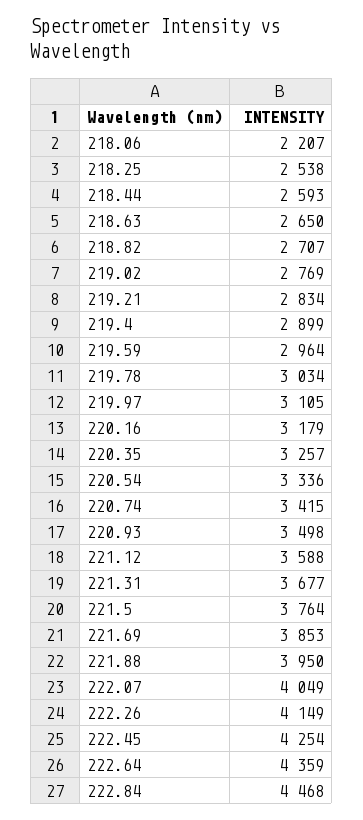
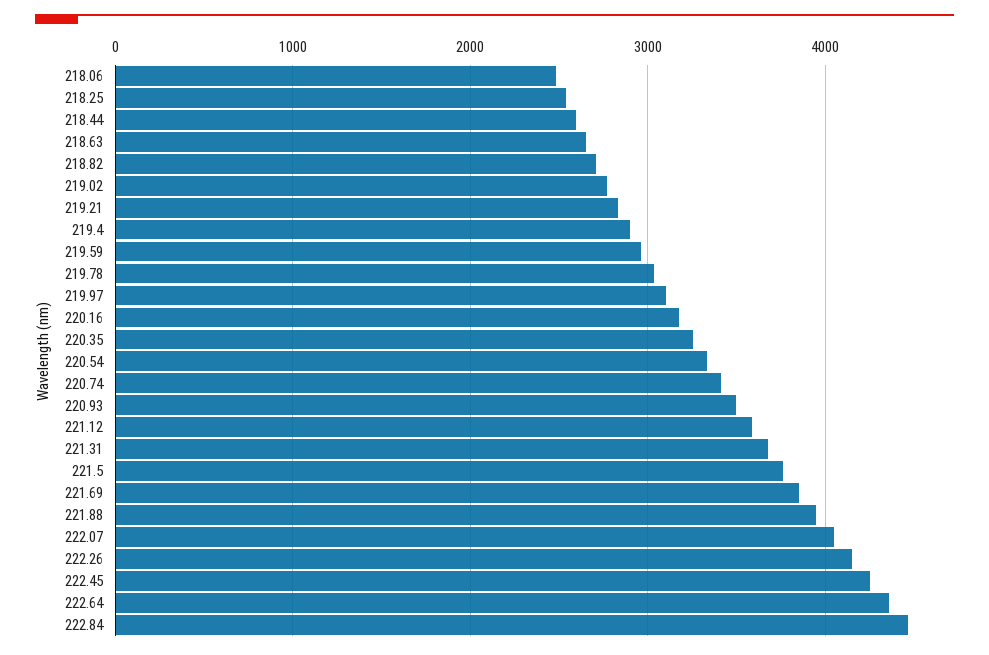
  {
-   "218.06": 2207,
+   "218.06": 2500,
    "218.25": 2538,
    "218.44": 2593,
    "218.63": 2650,
    "218.82": 2707,
    "219.02": 2769,
    "219.21": 2834,
    "219.4": 2899,
    "219.59": 2964,
    "219.78": 3034,
    "219.97": 3105,
    "220.16": 3179,
    "220.35": 3257,
    "220.54": 3336,
    "220.74": 3415,
    "220.93": 3498,
    "221.12": 3588,
    "221.31": 3677,
    "221.5": 3764,
    "221.69": 3853,
    "221.88": 3950,
    "222.07": 4049,
    "222.26": 4149,
    "222.45": 4254,
    "222.64": 4359,
    "222.84": 4468
  }

